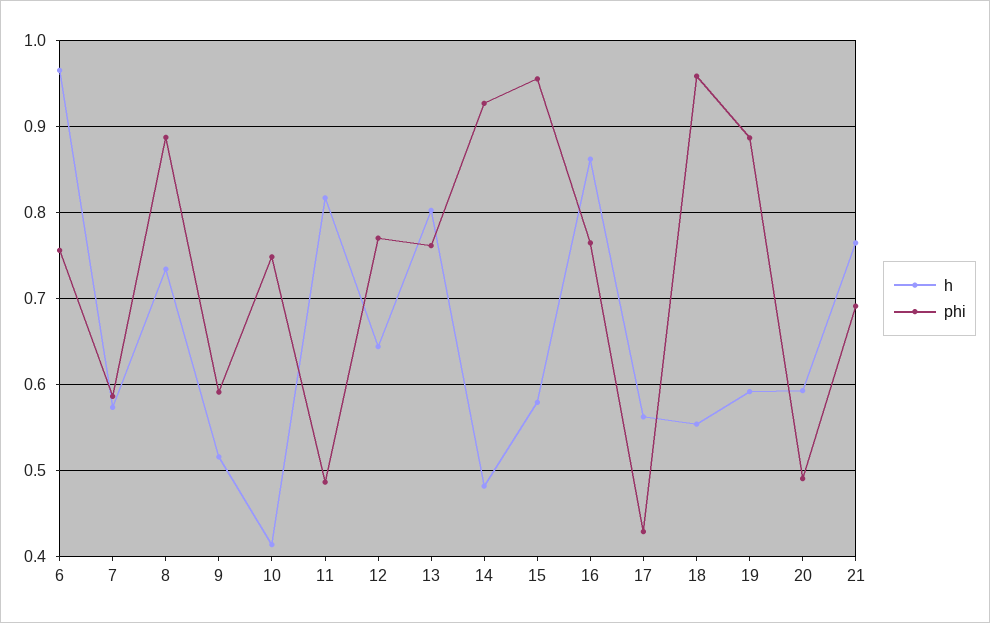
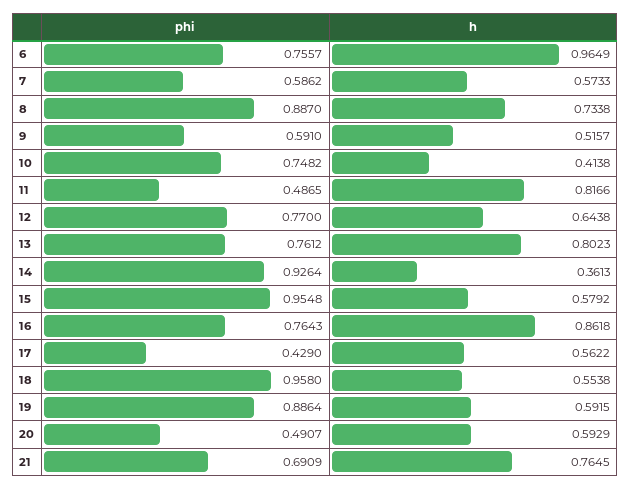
  {
    "h": {
      "6": 0.9649,
      "7": 0.5733,
      "8": 0.7338,
      "9": 0.5157,
      "10": 0.4138,
      "11": 0.8166,
      "12": 0.6438,
      "13": 0.8023,
-     "14": 0.48,
+     "14": 0.3613,
      "15": 0.5792,
      "16": 0.8618,
      "17": 0.5622,
      "18": 0.5538,
      "19": 0.5915,
      "20": 0.5929,
      "21": 0.7645
    },
    "phi": {
      "6": 0.7557,
      "7": 0.5862,
      "8": 0.887,
      "9": 0.591,
      "10": 0.7482,
      "11": 0.4865,
      "12": 0.77,
      "13": 0.7612,
      "14": 0.9264,
      "15": 0.9548,
      "16": 0.7643,
      "17": 0.429,
      "18": 0.958,
      "19": 0.8864,
      "20": 0.4907,
      "21": 0.6909
    }
  }

